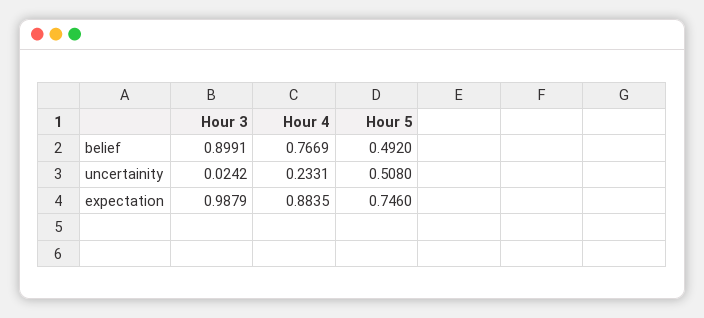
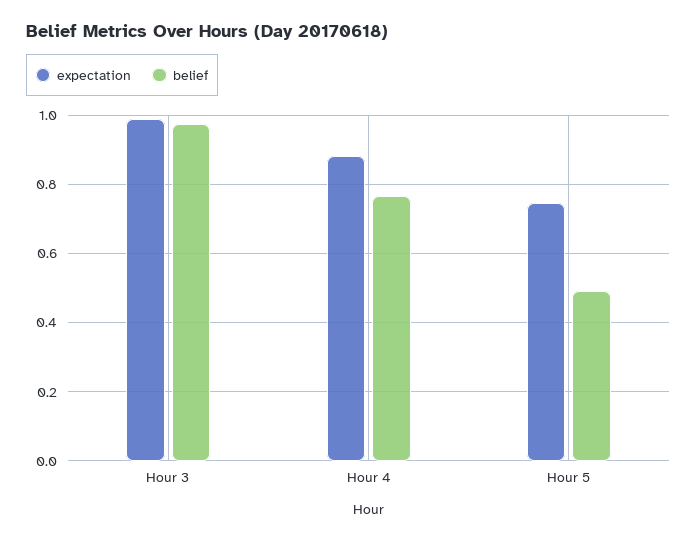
  {
    "belief": {
-     "Hour 3": 0.8991,
+     "Hour 3": 0.98,
      "Hour 4": 0.7669,
      "Hour 5": 0.492
    },
-   "uncertainity": {
-     "Hour 3": 0.0242,
-     "Hour 4": 0.2331,
-     "Hour 5": 0.508
-   },
    "expectation": {
      "Hour 3": 0.9879,
      "Hour 4": 0.8835,
      "Hour 5": 0.746
    }
  }

